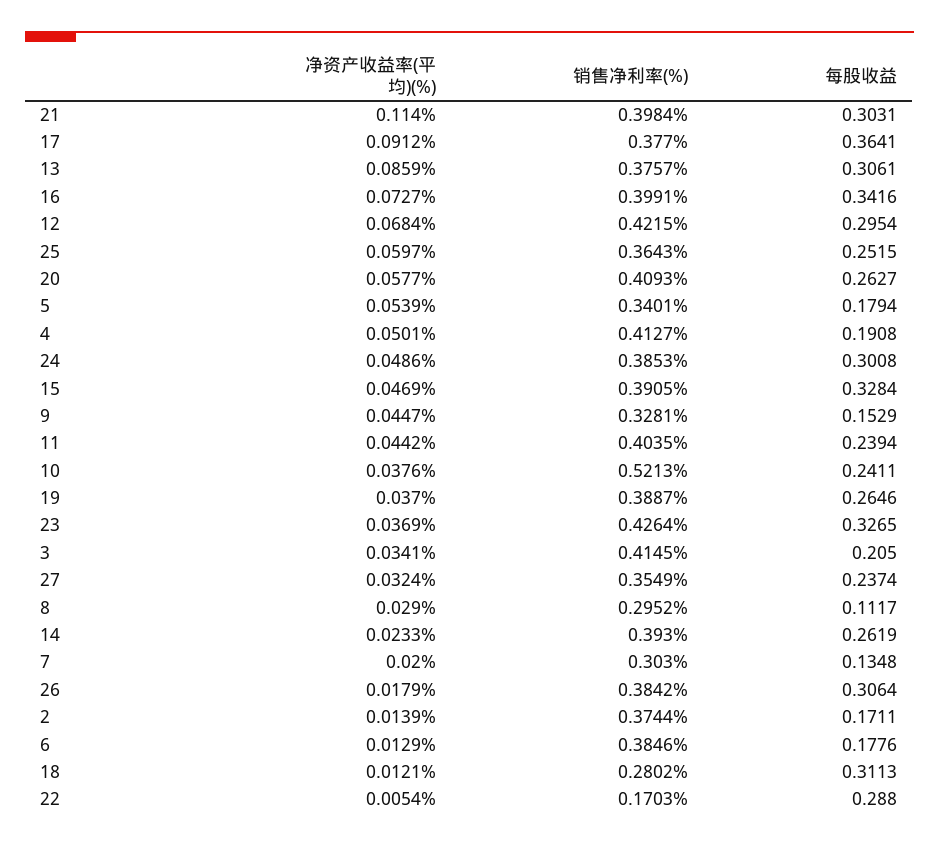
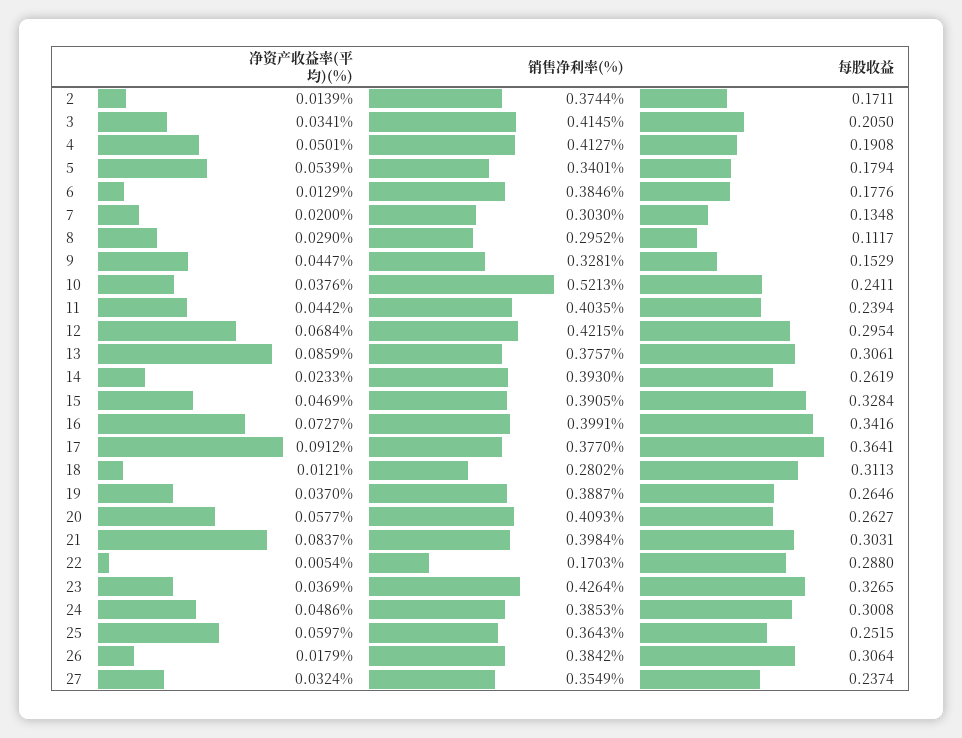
  {
    "净资产收益率(平均)(%)": {
-     "21": 0.114,
+     "21": 0.0837,
      "17": 0.0912,
      "13": 0.0859,
      "16": 0.0727,
      "12": 0.0684,
      "25": 0.0597,
      "20": 0.0577,
      "5": 0.0539,
      "4": 0.0501,
      "24": 0.0486,
      "15": 0.0469,
      "9": 0.0447,
      "11": 0.0442,
      "10": 0.0376,
      "19": 0.037,
      "23": 0.0369,
      "3": 0.0341,
      "27": 0.0324,
      "8": 0.029,
      "14": 0.0233,
      "7": 0.02,
      "26": 0.0179,
      "2": 0.0139,
      "6": 0.0129,
      "18": 0.0121,
      "22": 0.0054
    },
    "销售净利率(%)": {
      "21": 0.3984,
      "17": 0.377,
      "13": 0.3757,
      "16": 0.3991,
      "12": 0.4215,
      "25": 0.3643,
      "20": 0.4093,
      "5": 0.3401,
      "4": 0.4127,
      "24": 0.3853,
      "15": 0.3905,
      "9": 0.3281,
      "11": 0.4035,
      "10": 0.5213,
      "19": 0.3887,
      "23": 0.4264,
      "3": 0.4145,
      "27": 0.3549,
      "8": 0.2952,
      "14": 0.393,
      "7": 0.303,
      "26": 0.3842,
      "2": 0.3744,
      "6": 0.3846,
      "18": 0.2802,
      "22": 0.1703
    },
    "每股收益": {
      "21": 0.3031,
      "17": 0.3641,
      "13": 0.3061,
      "16": 0.3416,
      "12": 0.2954,
      "25": 0.2515,
      "20": 0.2627,
      "5": 0.1794,
      "4": 0.1908,
      "24": 0.3008,
      "15": 0.3284,
      "9": 0.1529,
      "11": 0.2394,
      "10": 0.2411,
      "19": 0.2646,
      "23": 0.3265,
      "3": 0.205,
      "27": 0.2374,
      "8": 0.1117,
      "14": 0.2619,
      "7": 0.1348,
      "26": 0.3064,
      "2": 0.1711,
      "6": 0.1776,
      "18": 0.3113,
      "22": 0.288
    }
  }

